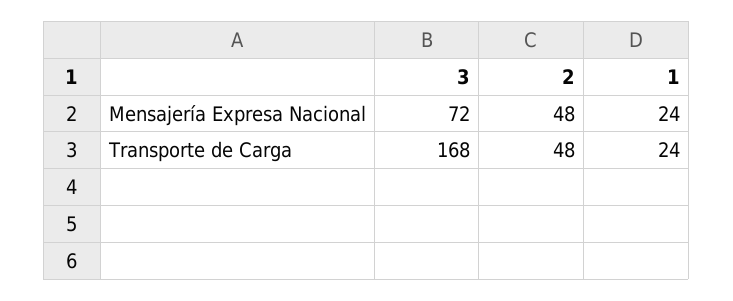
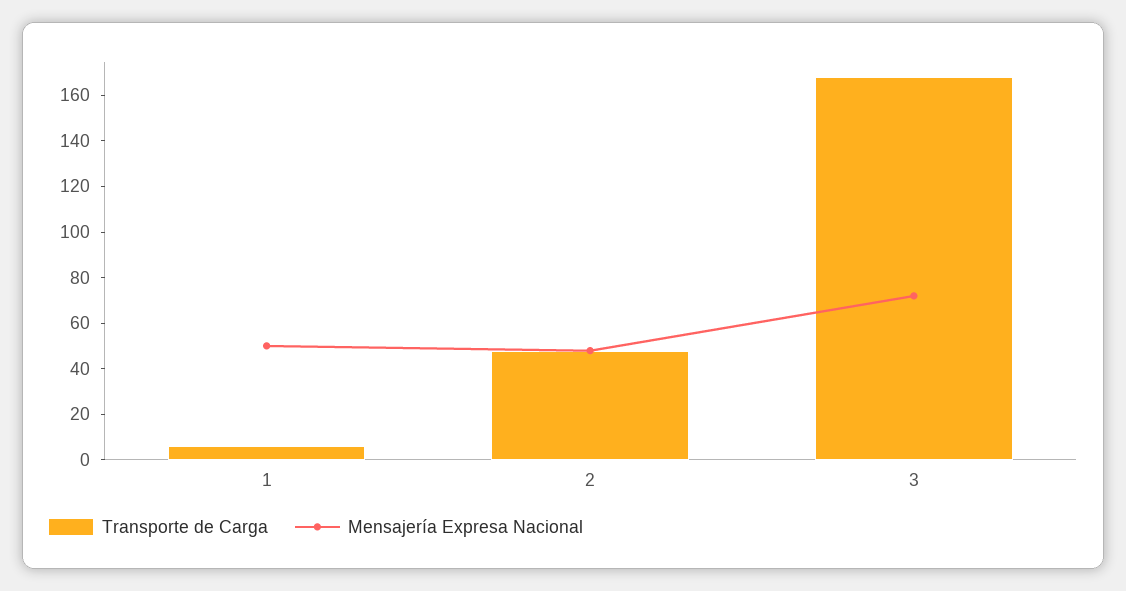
  {
    "Mensajería Expresa Nacional": {
      "3": 72,
      "2": 48,
-     "1": 24
+     "1": 50
    },
    "Transporte de Carga": {
      "3": 168,
      "2": 48,
-     "1": 24
+     "1": 5
    }
  }

